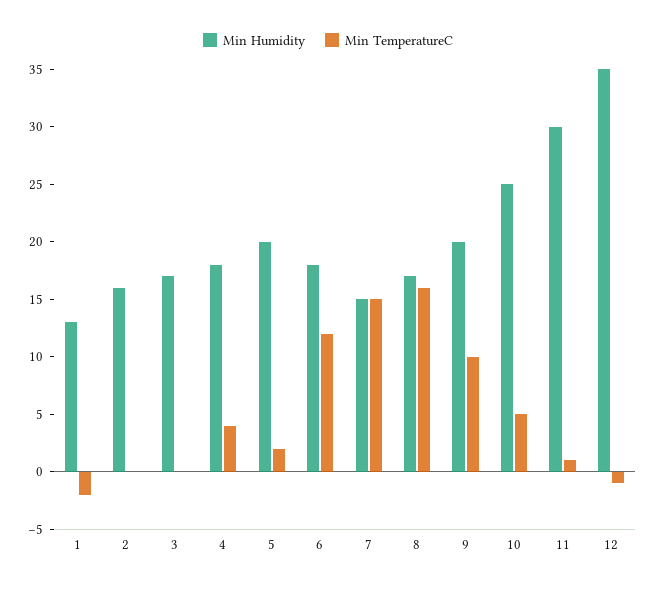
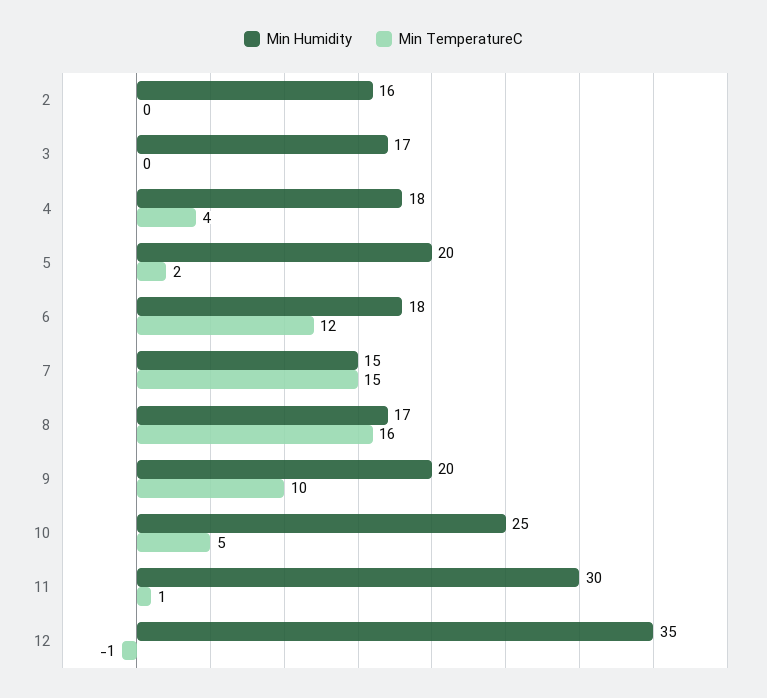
  {
    "Min Humidity": {
-     "1": 13,
      "2": 16,
      "3": 17,
      "4": 18,
      "5": 20,
      "6": 18,
      "7": 15,
      "8": 17,
      "9": 20,
      "10": 25,
      "11": 30,
      "12": 35
    },
    "Min TemperatureC": {
-     "1": -2,
      "2": 0,
      "3": 0,
      "4": 4,
      "5": 2,
      "6": 12,
      "7": 15,
      "8": 16,
      "9": 10,
      "10": 5,
      "11": 1,
      "12": -1
    }
  }

